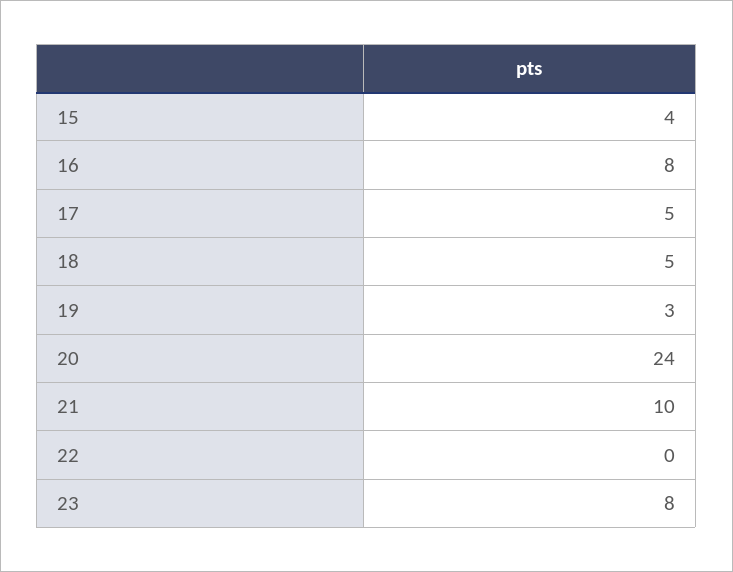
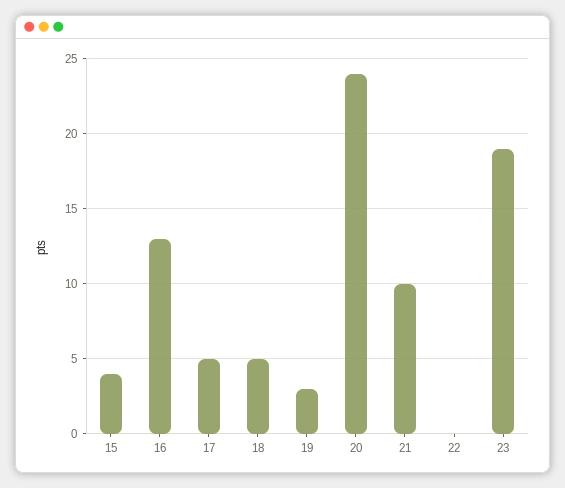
  {
    "15": 4,
-   "16": 8,
+   "16": 13,
    "17": 5,
    "18": 5,
    "19": 3,
    "20": 24,
    "21": 10,
    "22": 0,
-   "23": 8
+   "23": 19
  }

